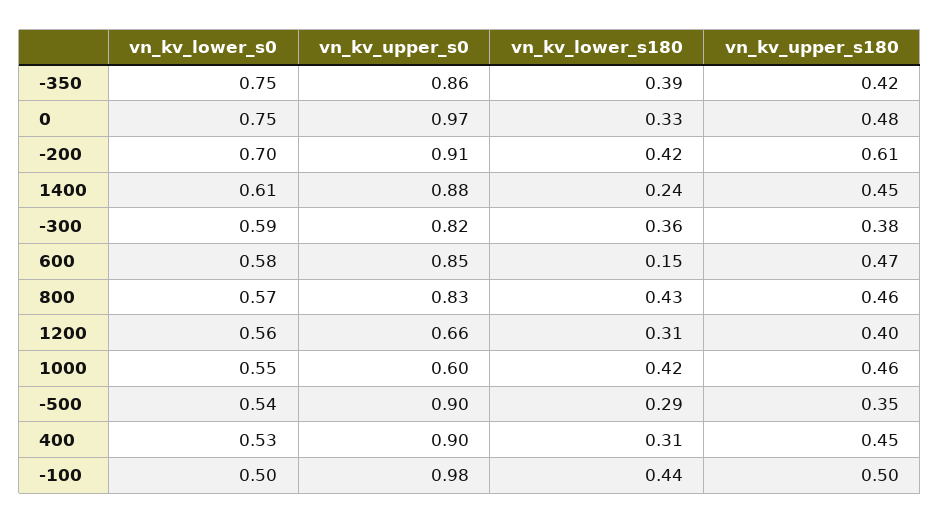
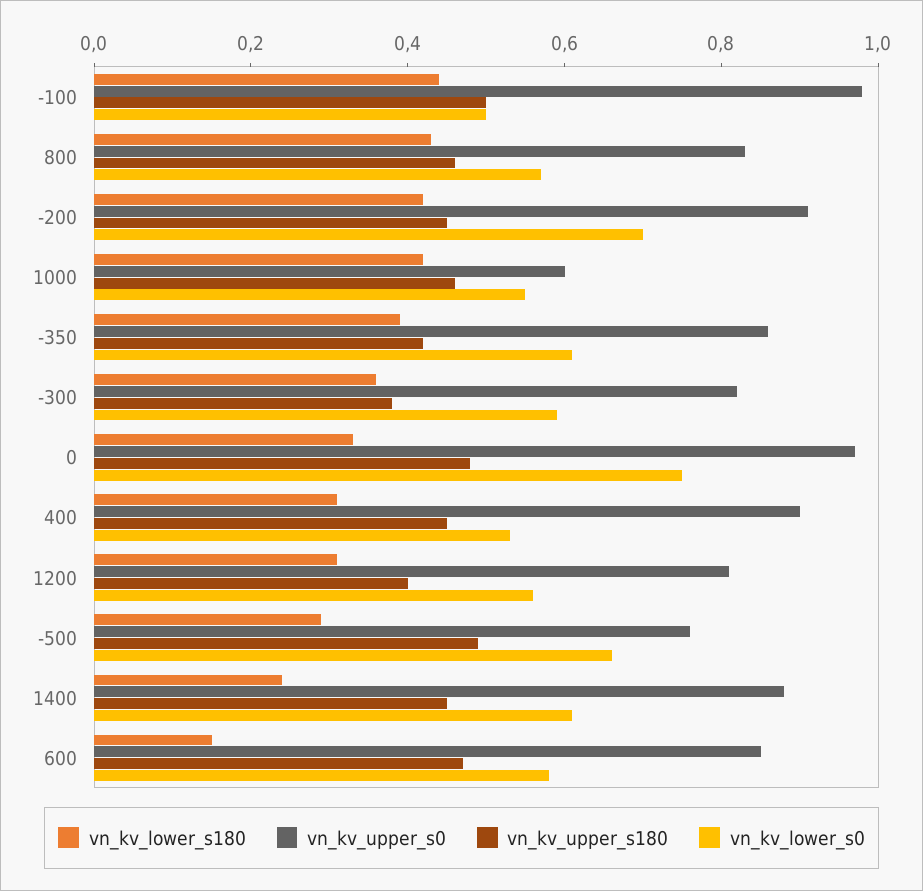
  {
    "vn_kv_lower_s0": {
-     "-350": 0.75,
+     "-350": 0.6,
      "0": 0.75,
      "-200": 0.7,
      "1400": 0.61,
      "-300": 0.59,
      "600": 0.58,
      "800": 0.57,
      "1200": 0.56,
      "1000": 0.55,
-     "-500": 0.54,
+     "-500": 0.65,
      "400": 0.53,
      "-100": 0.5
    },
    "vn_kv_upper_s0": {
      "-350": 0.86,
      "0": 0.97,
      "-200": 0.91,
      "1400": 0.88,
      "-300": 0.82,
      "600": 0.85,
      "800": 0.83,
-     "1200": 0.66,
+     "1200": 0.8,
      "1000": 0.6,
-     "-500": 0.9,
+     "-500": 0.75,
      "400": 0.9,
      "-100": 0.98
    },
    "vn_kv_lower_s180": {
      "-350": 0.39,
      "0": 0.33,
      "-200": 0.42,
      "1400": 0.24,
      "-300": 0.36,
      "600": 0.15,
      "800": 0.43,
      "1200": 0.31,
      "1000": 0.42,
      "-500": 0.29,
      "400": 0.31,
      "-100": 0.44
    },
    "vn_kv_upper_s180": {
      "-350": 0.42,
      "0": 0.48,
-     "-200": 0.61,
+     "-200": 0.45,
      "1400": 0.45,
      "-300": 0.38,
      "600": 0.47,
      "800": 0.46,
      "1200": 0.4,
      "1000": 0.46,
-     "-500": 0.35,
+     "-500": 0.5,
      "400": 0.45,
      "-100": 0.5
    }
  }

